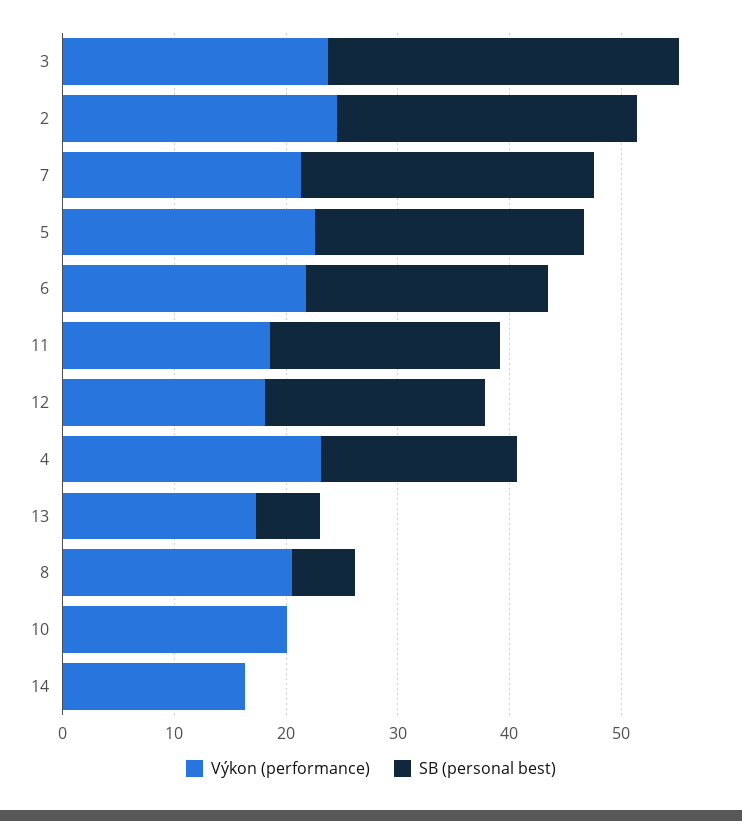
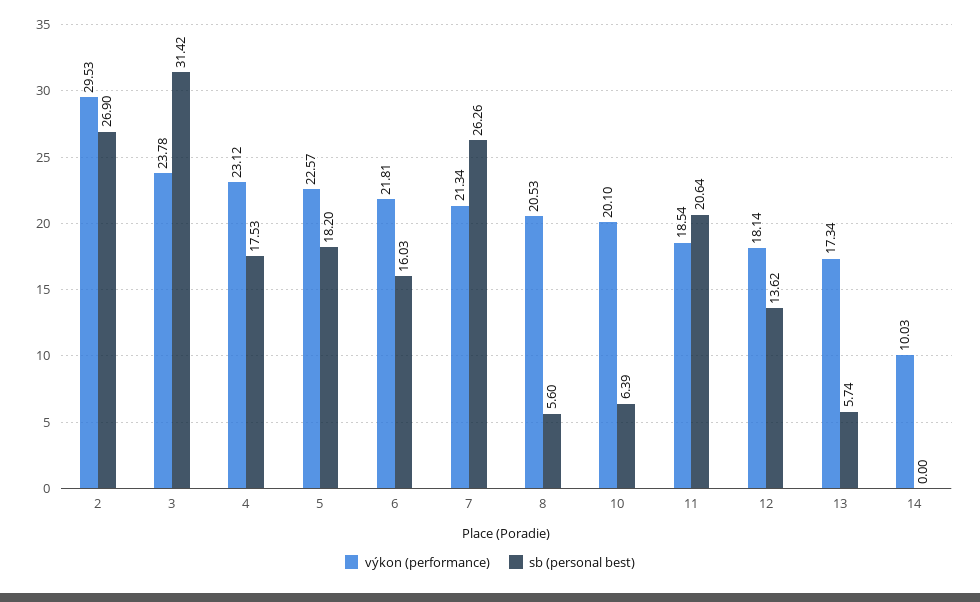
  {
    "Výkon (performance)": {
      "3": 23.78,
-     "2": 24,
+     "2": 29.53,
      "7": 21.34,
      "5": 22.57,
      "6": 21.81,
      "11": 18.54,
      "12": 18.14,
      "4": 23.12,
      "13": 17.34,
      "8": 20.53,
      "10": 20.1,
-     "14": 16
+     "14": 10.03
    },
    "SB (personal best)": {
      "3": 31.42,
      "2": 26.9,
      "7": 26.26,
-     "5": 24,
+     "5": 18.2,
-     "6": 22,
+     "6": 16.03,
      "11": 20.64,
-     "12": 20,
+     "12": 13.62,
      "4": 17.53,
      "13": 5.74,
      "8": 5.6,
-     "10": 0,
+     "10": 6.39,
      "14": 0
    }
  }

